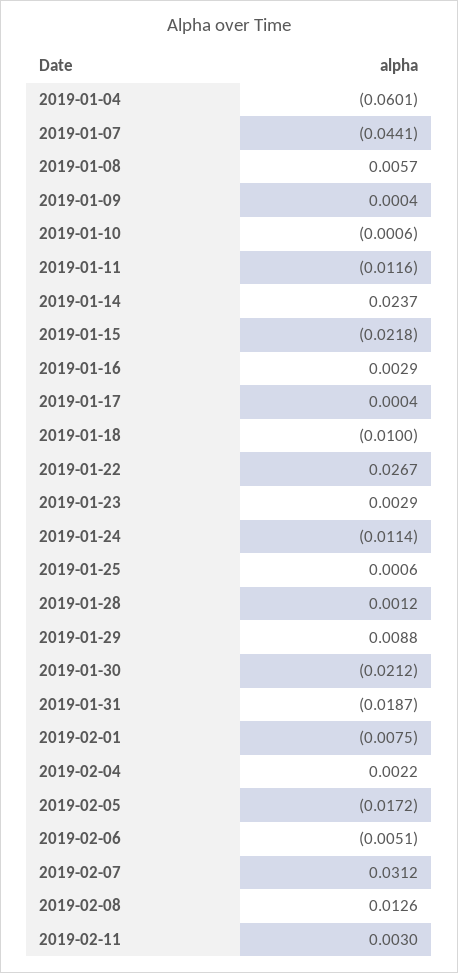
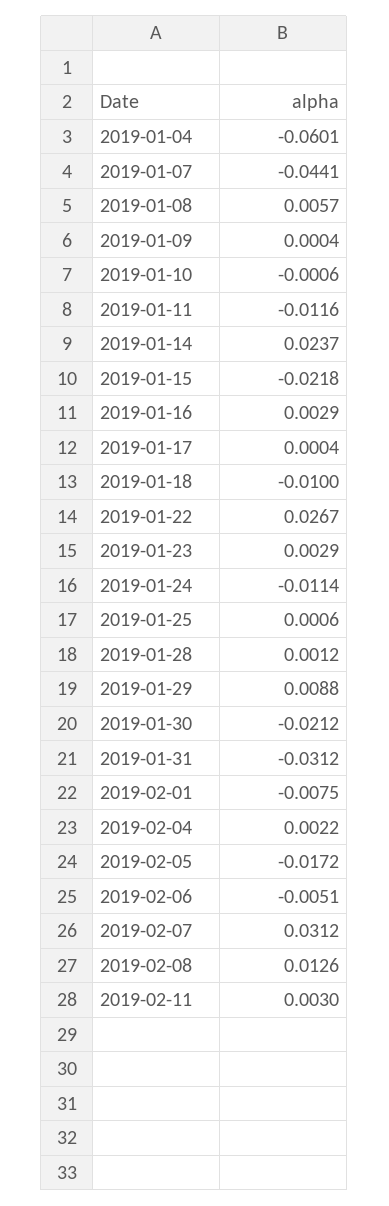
  {
    "2019-01-04": -0.0601,
    "2019-01-07": -0.0441,
    "2019-01-08": 0.0057,
    "2019-01-09": 0.0004,
    "2019-01-10": -0.0006,
    "2019-01-11": -0.0116,
    "2019-01-14": 0.0237,
    "2019-01-15": -0.0218,
    "2019-01-16": 0.0029,
    "2019-01-17": 0.0004,
    "2019-01-18": -0.01,
    "2019-01-22": 0.0267,
    "2019-01-23": 0.0029,
    "2019-01-24": -0.0114,
    "2019-01-25": 0.0006,
    "2019-01-28": 0.0012,
    "2019-01-29": 0.0088,
    "2019-01-30": -0.0212,
-   "2019-01-31": -0.0187,
+   "2019-01-31": -0.0312,
    "2019-02-01": -0.0075,
    "2019-02-04": 0.0022,
    "2019-02-05": -0.0172,
    "2019-02-06": -0.0051,
    "2019-02-07": 0.0312,
    "2019-02-08": 0.0126,
    "2019-02-11": 0.003
  }

